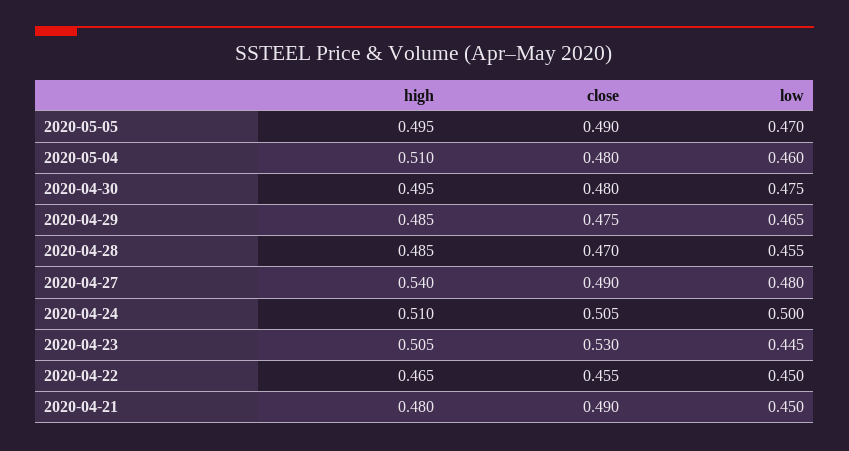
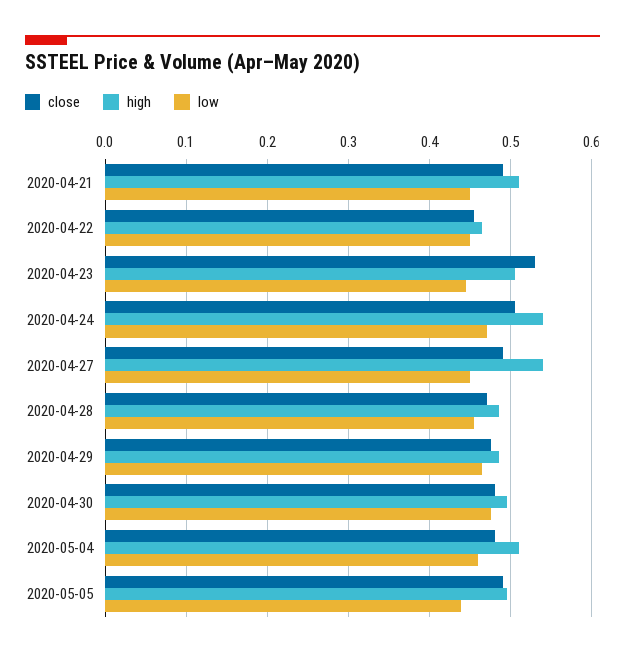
  {
    "high": {
      "2020-05-05": 0.495,
      "2020-05-04": 0.51,
      "2020-04-30": 0.495,
      "2020-04-29": 0.485,
      "2020-04-28": 0.485,
      "2020-04-27": 0.54,
-     "2020-04-24": 0.51,
+     "2020-04-24": 0.54,
      "2020-04-23": 0.505,
      "2020-04-22": 0.465,
-     "2020-04-21": 0.48
+     "2020-04-21": 0.51
    },
    "close": {
      "2020-05-05": 0.49,
      "2020-05-04": 0.48,
      "2020-04-30": 0.48,
      "2020-04-29": 0.475,
      "2020-04-28": 0.47,
      "2020-04-27": 0.49,
      "2020-04-24": 0.505,
      "2020-04-23": 0.53,
      "2020-04-22": 0.455,
      "2020-04-21": 0.49
    },
    "low": {
-     "2020-05-05": 0.47,
+     "2020-05-05": 0.44,
      "2020-05-04": 0.46,
      "2020-04-30": 0.475,
      "2020-04-29": 0.465,
      "2020-04-28": 0.455,
-     "2020-04-27": 0.48,
+     "2020-04-27": 0.45,
-     "2020-04-24": 0.5,
+     "2020-04-24": 0.47,
      "2020-04-23": 0.445,
      "2020-04-22": 0.45,
      "2020-04-21": 0.45
    }
  }

